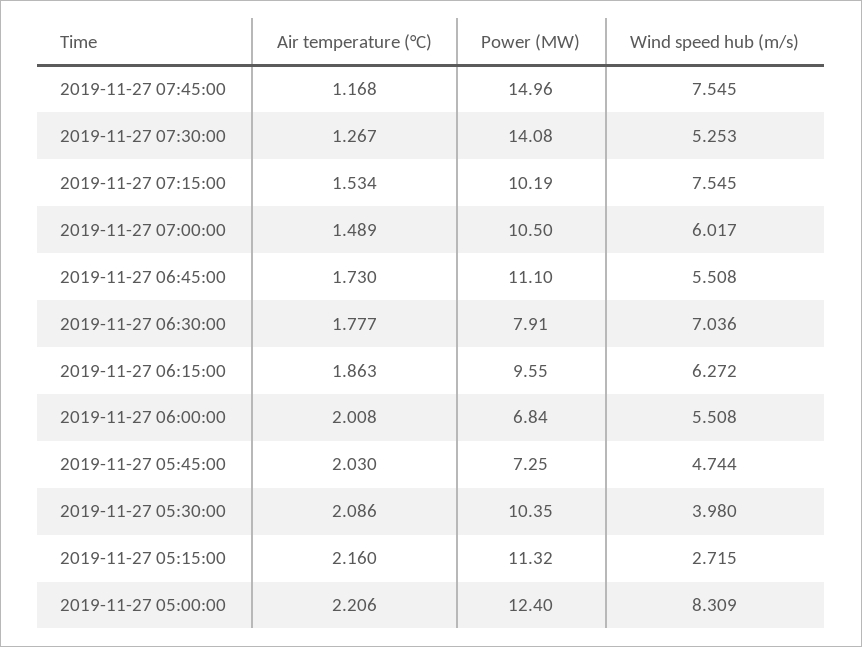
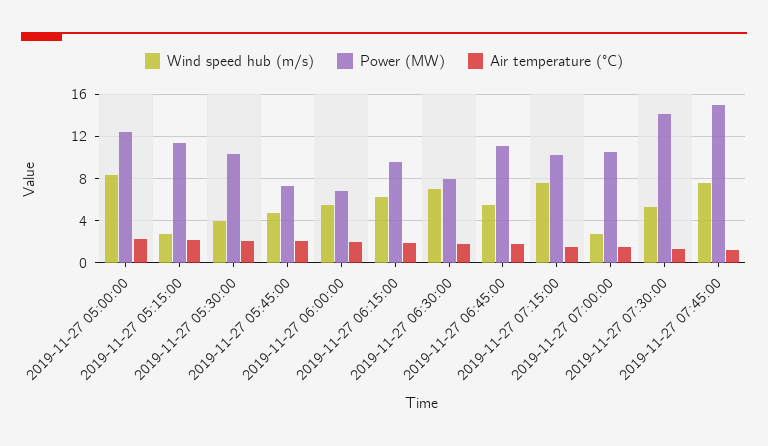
  {
    "Air temperature (°C)": {
      "2019-11-27 07:45:00": 1.168,
      "2019-11-27 07:30:00": 1.267,
      "2019-11-27 07:15:00": 1.534,
      "2019-11-27 07:00:00": 1.489,
      "2019-11-27 06:45:00": 1.73,
      "2019-11-27 06:30:00": 1.777,
      "2019-11-27 06:15:00": 1.863,
      "2019-11-27 06:00:00": 2.008,
      "2019-11-27 05:45:00": 2.03,
      "2019-11-27 05:30:00": 2.086,
      "2019-11-27 05:15:00": 2.16,
      "2019-11-27 05:00:00": 2.206
    },
    "Power (MW)": {
      "2019-11-27 07:45:00": 14.96,
      "2019-11-27 07:30:00": 14.08,
      "2019-11-27 07:15:00": 10.19,
      "2019-11-27 07:00:00": 10.5,
      "2019-11-27 06:45:00": 11.1,
      "2019-11-27 06:30:00": 7.91,
      "2019-11-27 06:15:00": 9.55,
      "2019-11-27 06:00:00": 6.84,
      "2019-11-27 05:45:00": 7.25,
      "2019-11-27 05:30:00": 10.35,
      "2019-11-27 05:15:00": 11.32,
      "2019-11-27 05:00:00": 12.4
    },
    "Wind speed hub (m/s)": {
      "2019-11-27 07:45:00": 7.545,
      "2019-11-27 07:30:00": 5.253,
      "2019-11-27 07:15:00": 7.545,
-     "2019-11-27 07:00:00": 6.017,
+     "2019-11-27 07:00:00": 3,
      "2019-11-27 06:45:00": 5.508,
      "2019-11-27 06:30:00": 7.036,
      "2019-11-27 06:15:00": 6.272,
      "2019-11-27 06:00:00": 5.508,
      "2019-11-27 05:45:00": 4.744,
      "2019-11-27 05:30:00": 3.98,
      "2019-11-27 05:15:00": 2.715,
      "2019-11-27 05:00:00": 8.309
    }
  }

